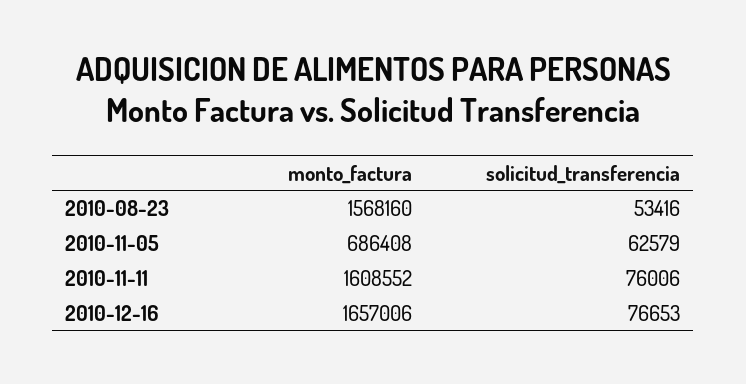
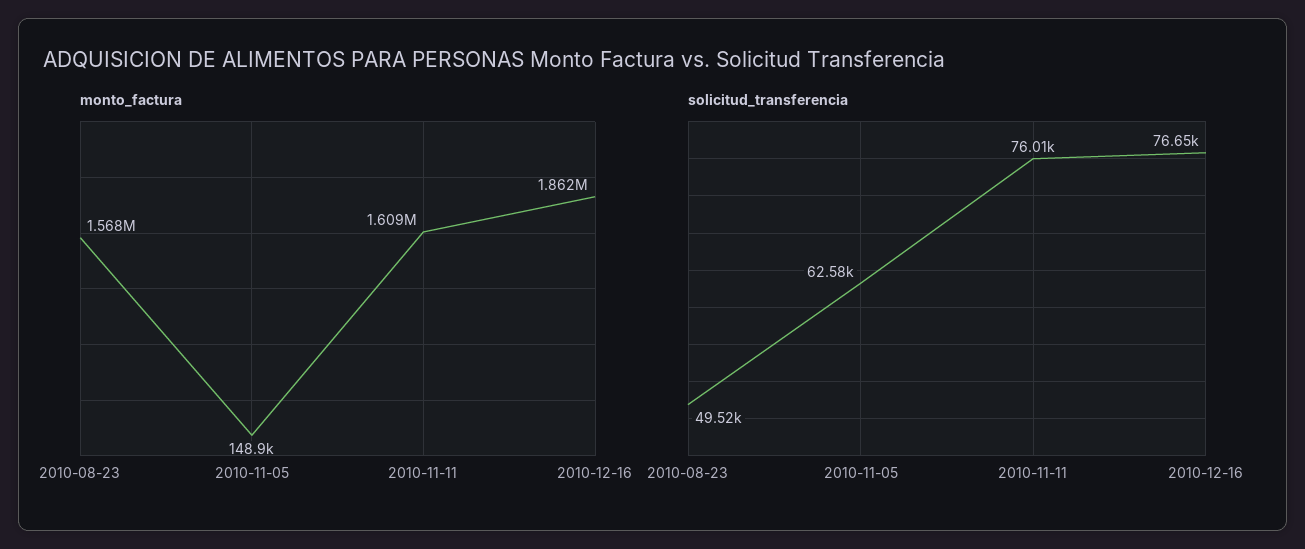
  {
    "monto_factura": {
      "2010-08-23": 1568160,
-     "2010-11-05": 686408,
+     "2010-11-05": 148900,
      "2010-11-11": 1608552,
-     "2010-12-16": 1657006
+     "2010-12-16": 1862000
    },
    "solicitud_transferencia": {
-     "2010-08-23": 53416,
+     "2010-08-23": 49520,
      "2010-11-05": 62579,
      "2010-11-11": 76006,
      "2010-12-16": 76653
    }
  }

